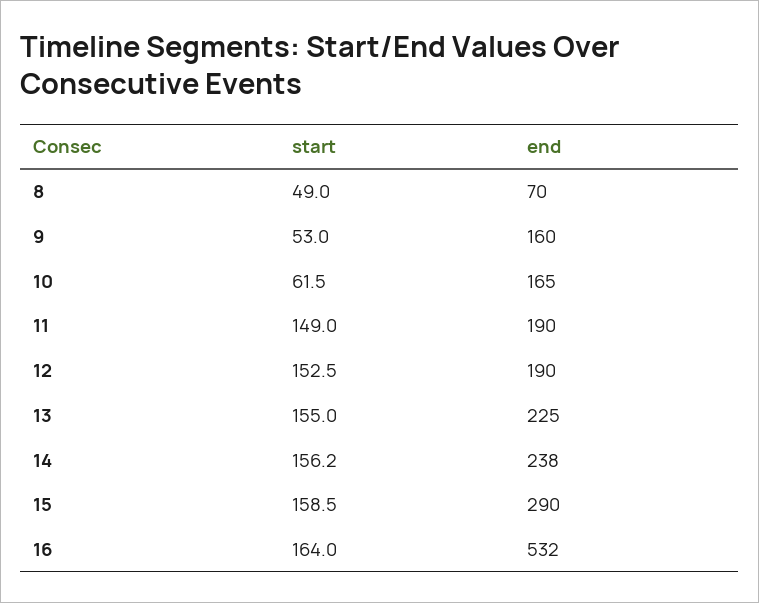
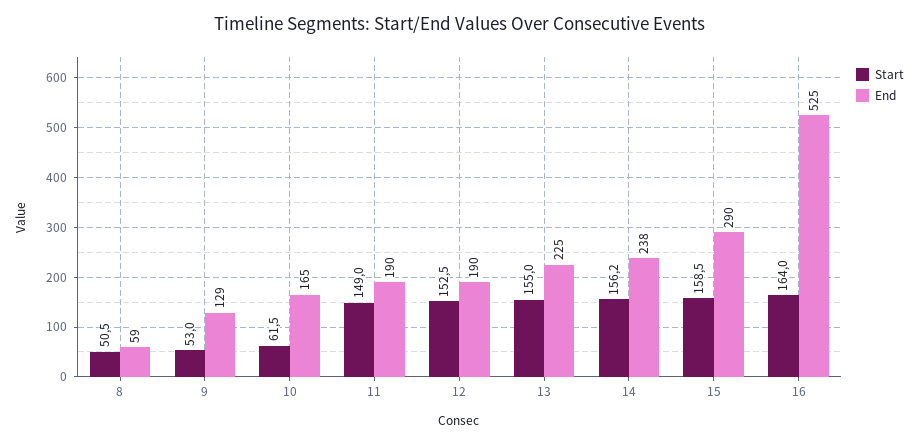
  {
    "start": {
-     "8": 49,
+     "8": 50.5,
      "9": 53,
      "10": 61.5,
      "11": 149,
      "12": 152.5,
      "13": 155,
      "14": 156.2,
      "15": 158.5,
      "16": 164
    },
    "end": {
-     "8": 70,
+     "8": 59,
-     "9": 160,
+     "9": 129,
      "10": 165,
      "11": 190,
      "12": 190,
      "13": 225,
      "14": 238,
      "15": 290,
-     "16": 532
+     "16": 525
    }
  }

